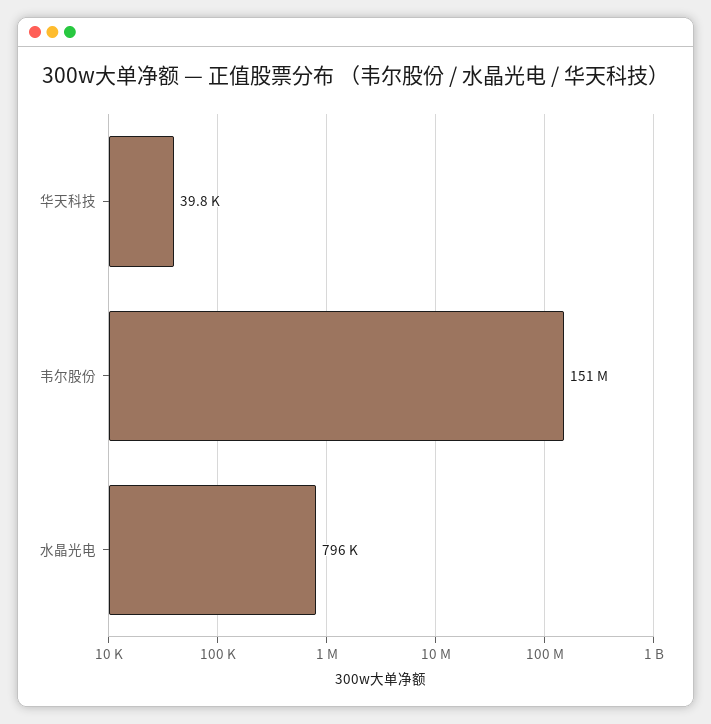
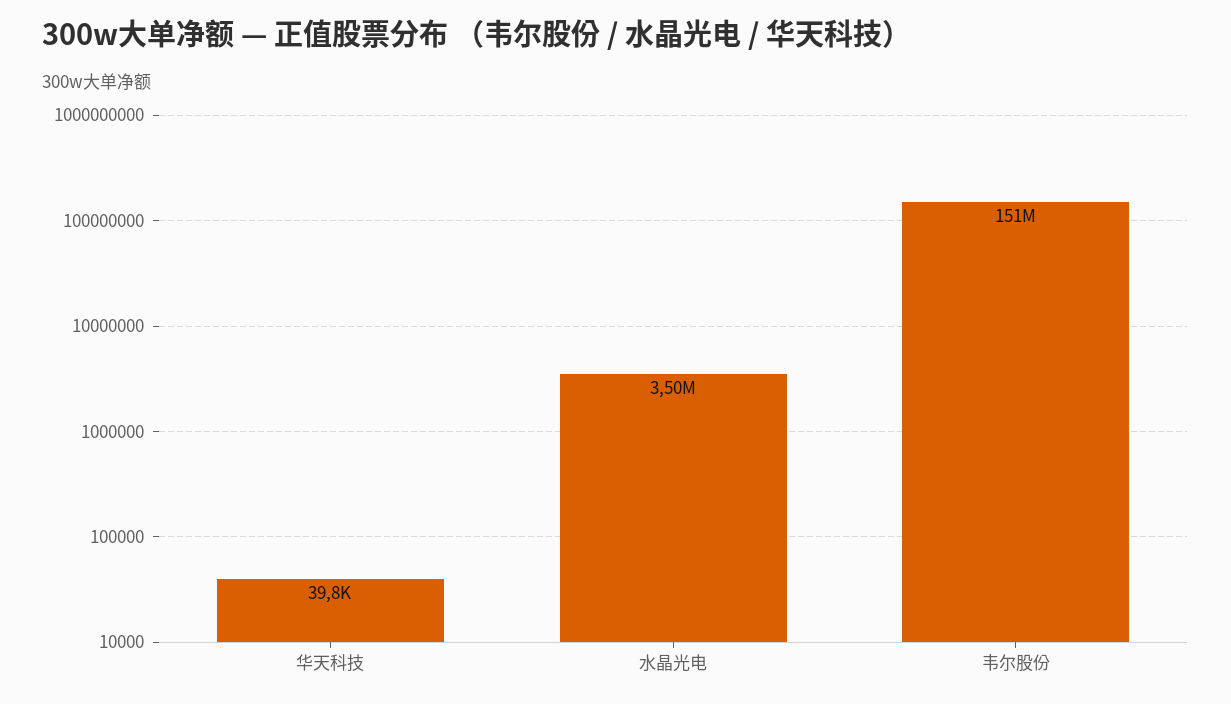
  {
    "华天科技": 39800,
    "韦尔股份": 151000000,
-   "水晶光电": 796000
+   "水晶光电": 3500000
  }

